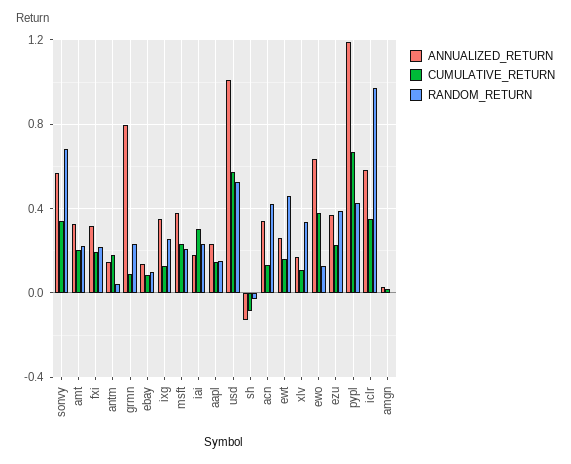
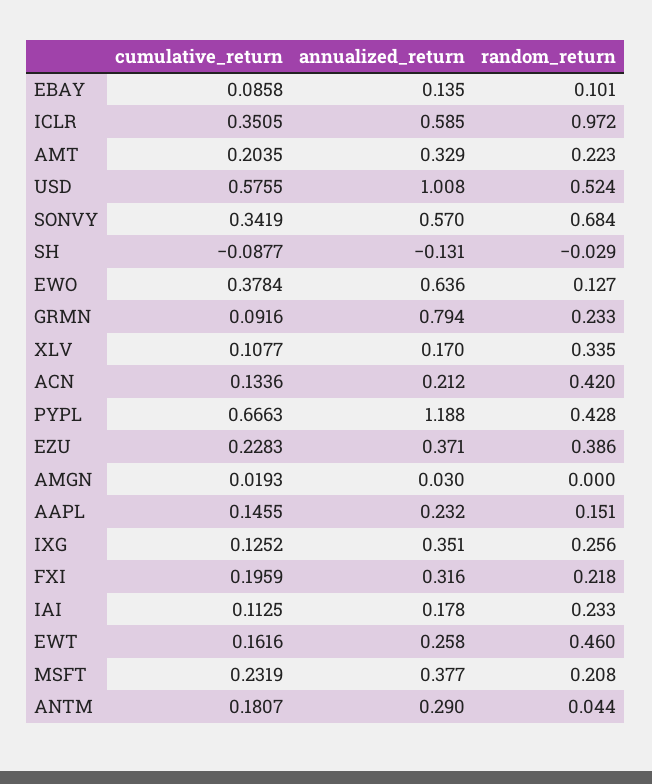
  {
    "ANNUALIZED_RETURN": {
      "sonvy": 0.57,
      "amt": 0.329,
      "fxi": 0.316,
-     "antm": 0.15,
+     "antm": 0.29,
      "grmn": 0.794,
      "ebay": 0.135,
      "ixg": 0.351,
      "msft": 0.377,
      "iai": 0.178,
      "aapl": 0.232,
      "usd": 1.008,
      "sh": -0.131,
-     "acn": 0.35,
+     "acn": 0.212,
      "ewt": 0.258,
      "xlv": 0.17,
      "ewo": 0.636,
      "ezu": 0.371,
      "pypl": 1.188,
      "iclr": 0.585,
      "amgn": 0.03
    },
    "CUMULATIVE_RETURN": {
      "sonvy": 0.3419,
      "amt": 0.2035,
      "fxi": 0.1959,
      "antm": 0.1807,
      "grmn": 0.0916,
      "ebay": 0.0858,
      "ixg": 0.1252,
      "msft": 0.2319,
-     "iai": 0.3,
+     "iai": 0.1125,
      "aapl": 0.1455,
      "usd": 0.5755,
      "sh": -0.0877,
      "acn": 0.1336,
      "ewt": 0.1616,
      "xlv": 0.1077,
      "ewo": 0.3784,
      "ezu": 0.2283,
      "pypl": 0.6663,
      "iclr": 0.3505,
      "amgn": 0.0193
    },
    "RANDOM_RETURN": {
      "sonvy": 0.684,
      "amt": 0.223,
      "fxi": 0.218,
      "antm": 0.044,
      "grmn": 0.233,
      "ebay": 0.101,
      "ixg": 0.256,
      "msft": 0.208,
      "iai": 0.233,
      "aapl": 0.151,
      "usd": 0.524,
      "sh": -0.029,
      "acn": 0.42,
      "ewt": 0.46,
      "xlv": 0.335,
      "ewo": 0.127,
      "ezu": 0.386,
      "pypl": 0.428,
      "iclr": 0.972,
      "amgn": 0
    }
  }

